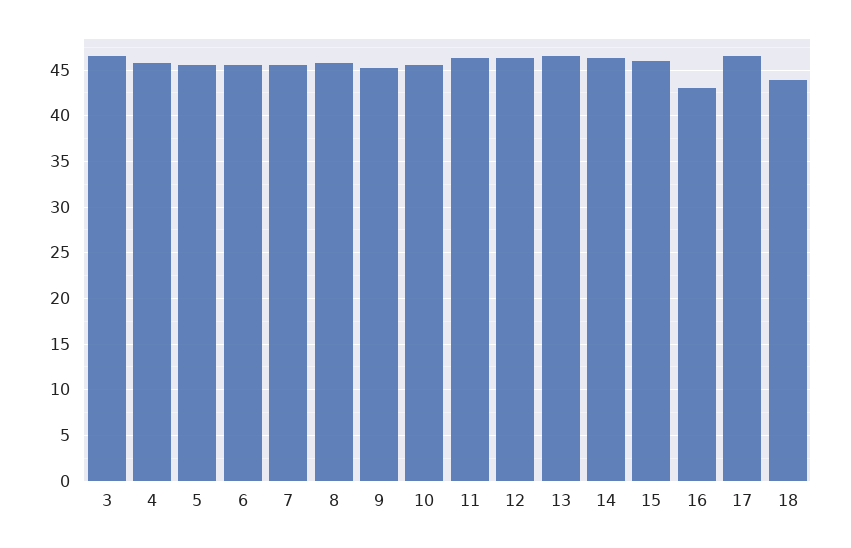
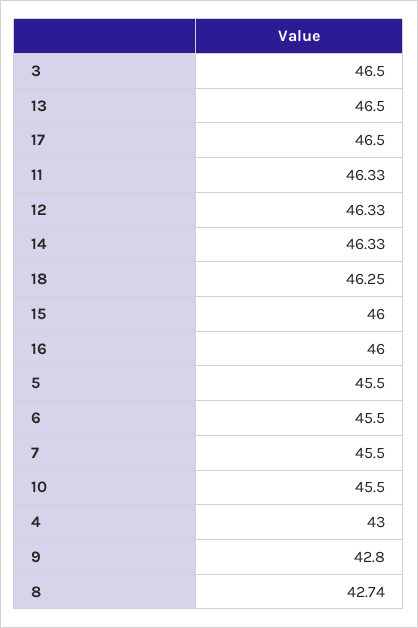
  {
    "3": 46.5,
-   "4": 46,
+   "4": 43,
    "5": 45.5,
    "6": 45.5,
    "7": 45.5,
-   "8": 46,
+   "8": 42.74,
-   "9": 45,
+   "9": 42.8,
    "10": 45.5,
    "11": 46.33,
    "12": 46.33,
    "13": 46.5,
    "14": 46.33,
    "15": 46,
-   "16": 43,
+   "16": 46,
    "17": 46.5,
-   "18": 44
+   "18": 46.25
  }

